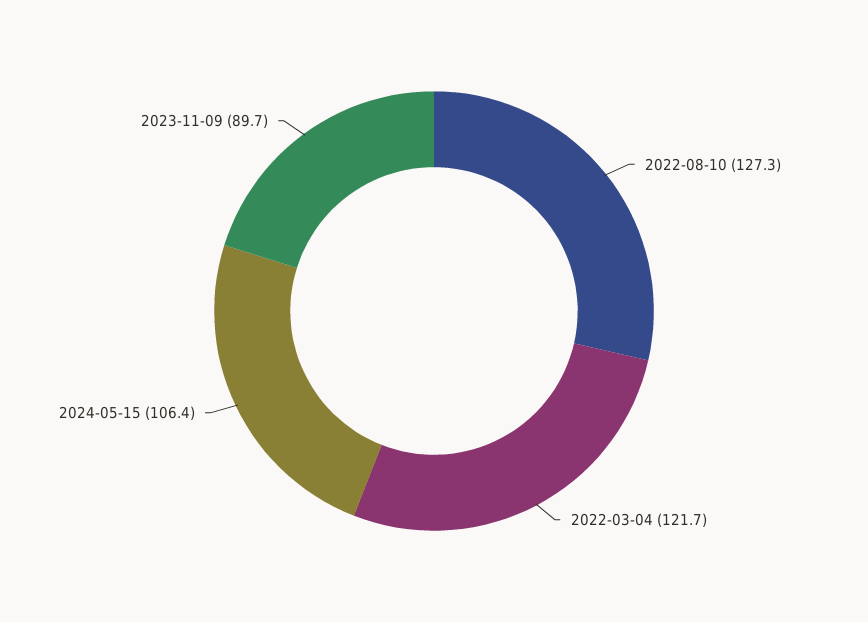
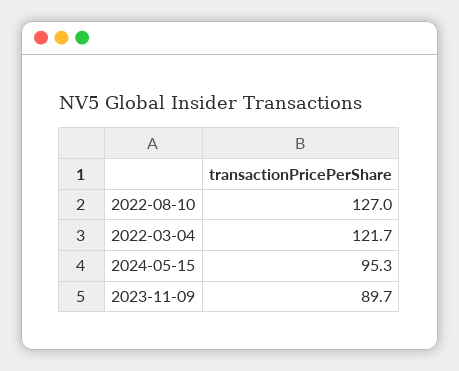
  {
-   "2022-08-10": 127.3,
+   "2022-08-10": 127,
    "2022-03-04": 121.7,
-   "2024-05-15": 106.4,
+   "2024-05-15": 95.3,
    "2023-11-09": 89.7
  }

